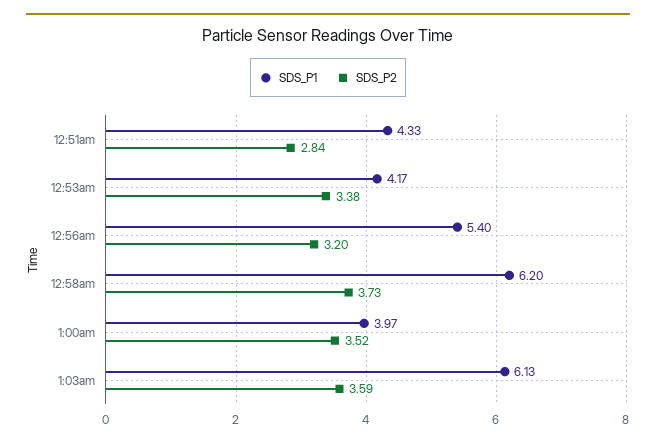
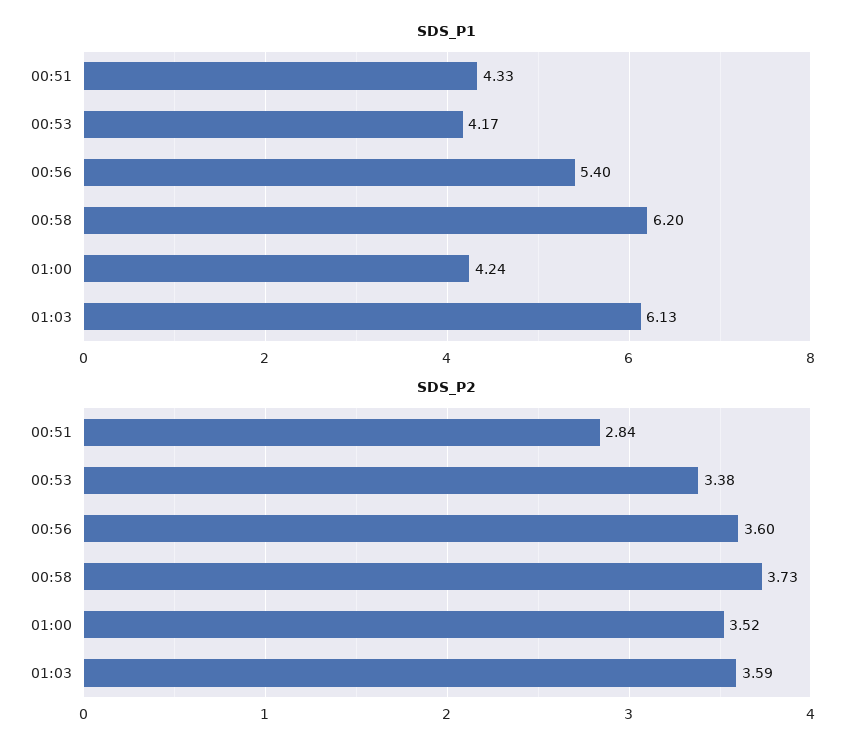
  {
    "SDS_P1": {
      "12:51am": 4.33,
      "12:53am": 4.17,
      "12:56am": 5.4,
      "12:58am": 6.2,
-     "1:00am": 3.97,
+     "1:00am": 4.24,
      "1:03am": 6.13
    },
    "SDS_P2": {
      "12:51am": 2.84,
      "12:53am": 3.38,
-     "12:56am": 3.2,
+     "12:56am": 3.6,
      "12:58am": 3.73,
      "1:00am": 3.52,
      "1:03am": 3.59
    }
  }

